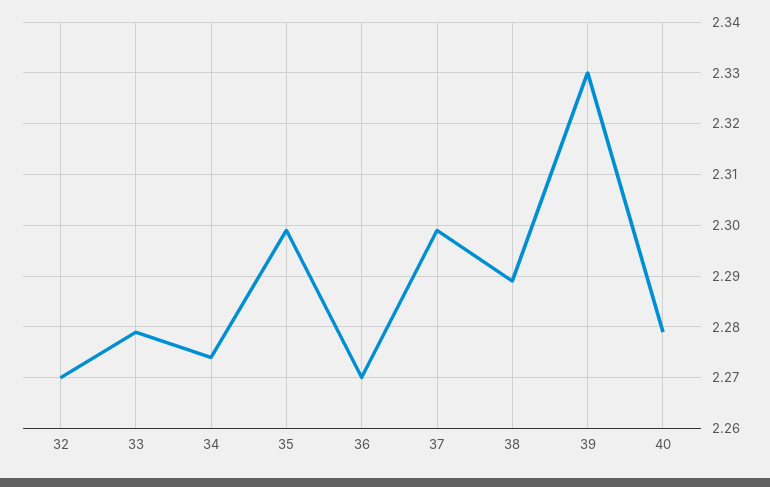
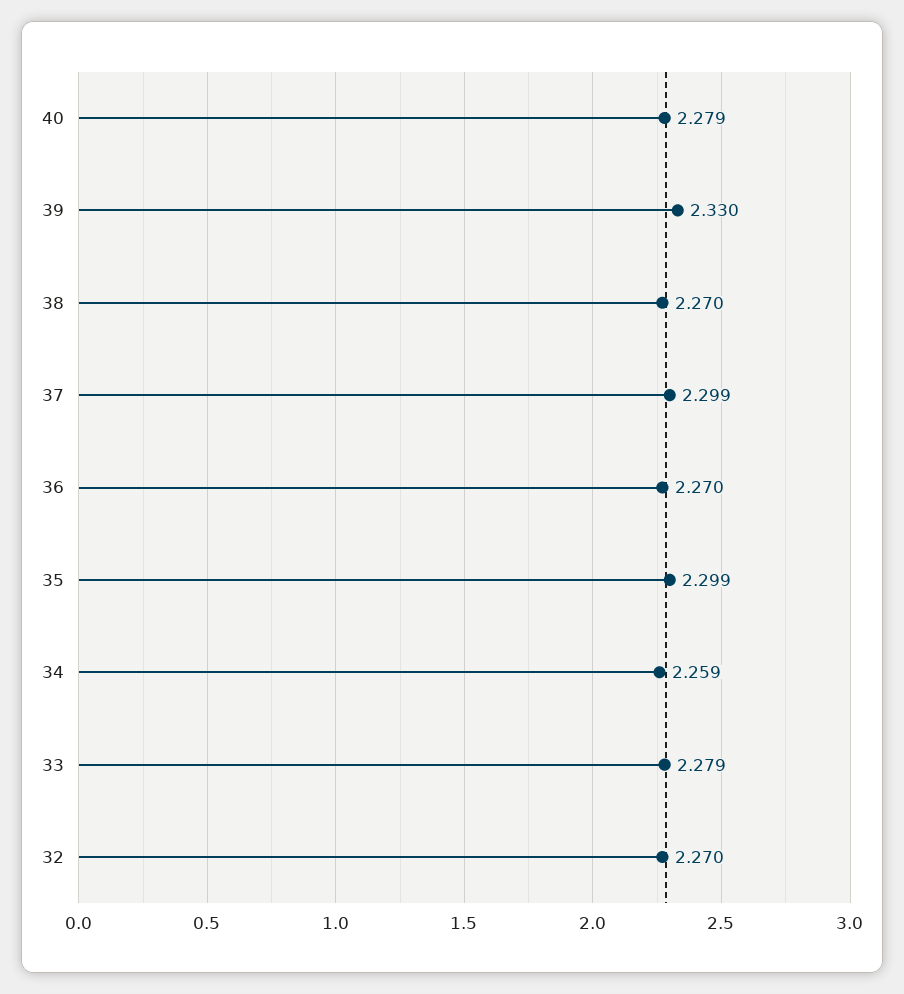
  {
    "32": 2.27,
    "33": 2.279,
-   "34": 2.275,
+   "34": 2.259,
    "35": 2.299,
    "36": 2.27,
    "37": 2.299,
-   "38": 2.29,
+   "38": 2.27,
    "39": 2.33,
    "40": 2.279
  }

